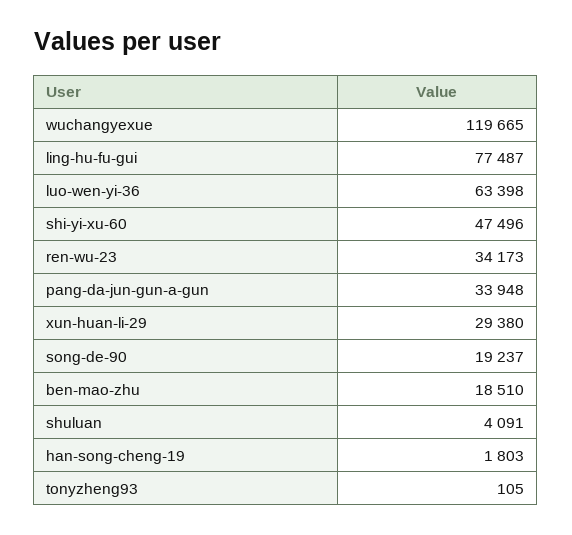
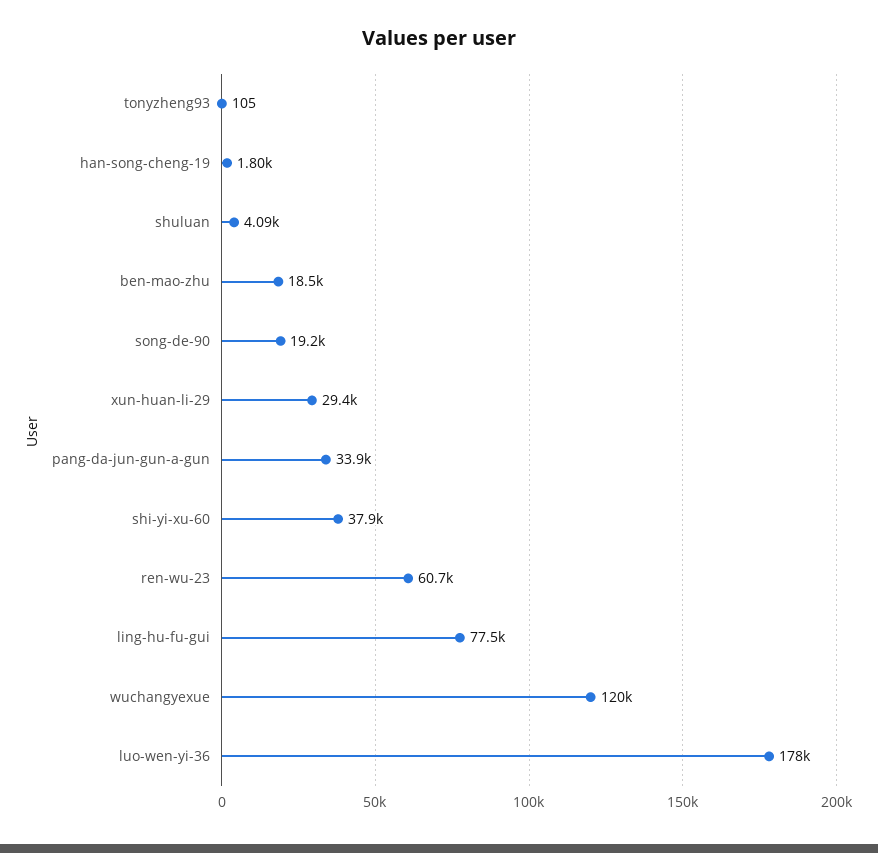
  {
    "wuchangyexue": 119665,
    "ling-hu-fu-gui": 77487,
-   "luo-wen-yi-36": 63398,
+   "luo-wen-yi-36": 178000,
-   "shi-yi-xu-60": 47496,
+   "shi-yi-xu-60": 37900,
-   "ren-wu-23": 34173,
+   "ren-wu-23": 60700,
    "pang-da-jun-gun-a-gun": 33948,
    "xun-huan-li-29": 29380,
    "song-de-90": 19237,
    "ben-mao-zhu": 18510,
    "shuluan": 4091,
    "han-song-cheng-19": 1803,
    "tonyzheng93": 105
  }

